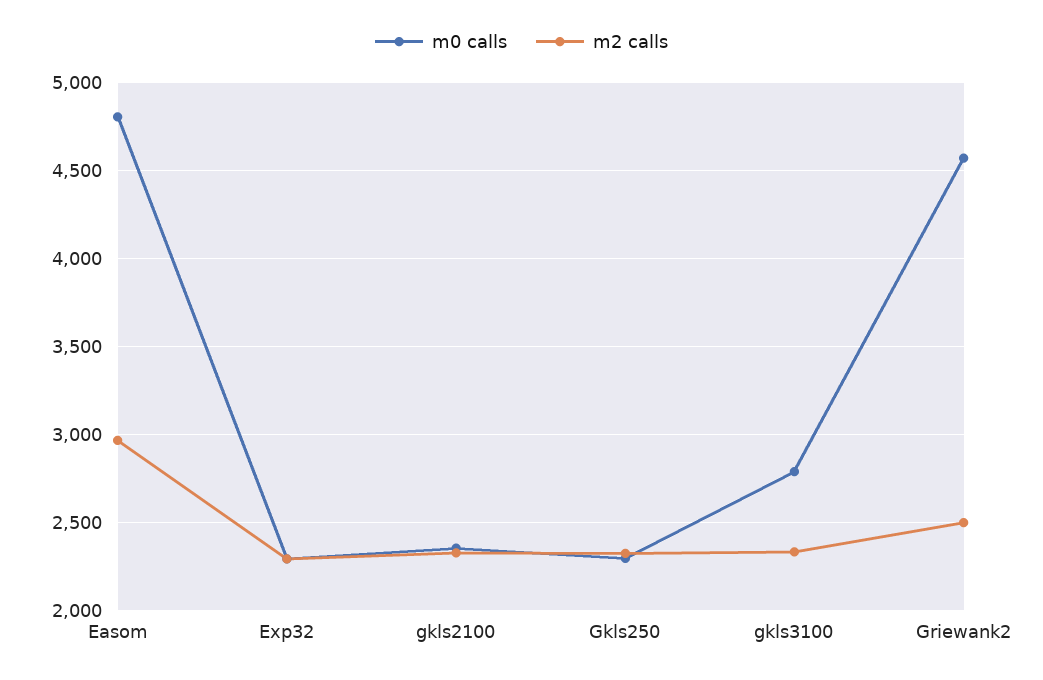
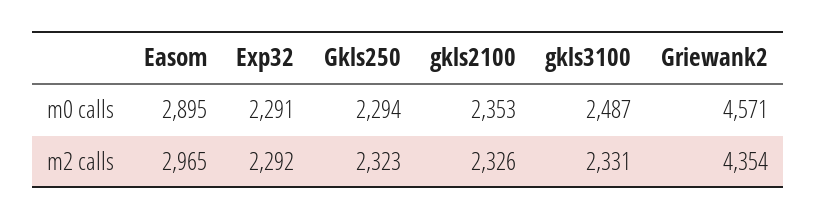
  {
    "m0 calls": {
-     "Easom": 4800,
+     "Easom": 2895,
      "Exp32": 2291,
      "gkls2100": 2353,
      "Gkls250": 2294,
-     "gkls3100": 2800,
+     "gkls3100": 2487,
      "Griewank2": 4571
    },
    "m2 calls": {
      "Easom": 2965,
      "Exp32": 2292,
      "gkls2100": 2326,
      "Gkls250": 2323,
      "gkls3100": 2331,
-     "Griewank2": 2500
+     "Griewank2": 4354
    }
  }

